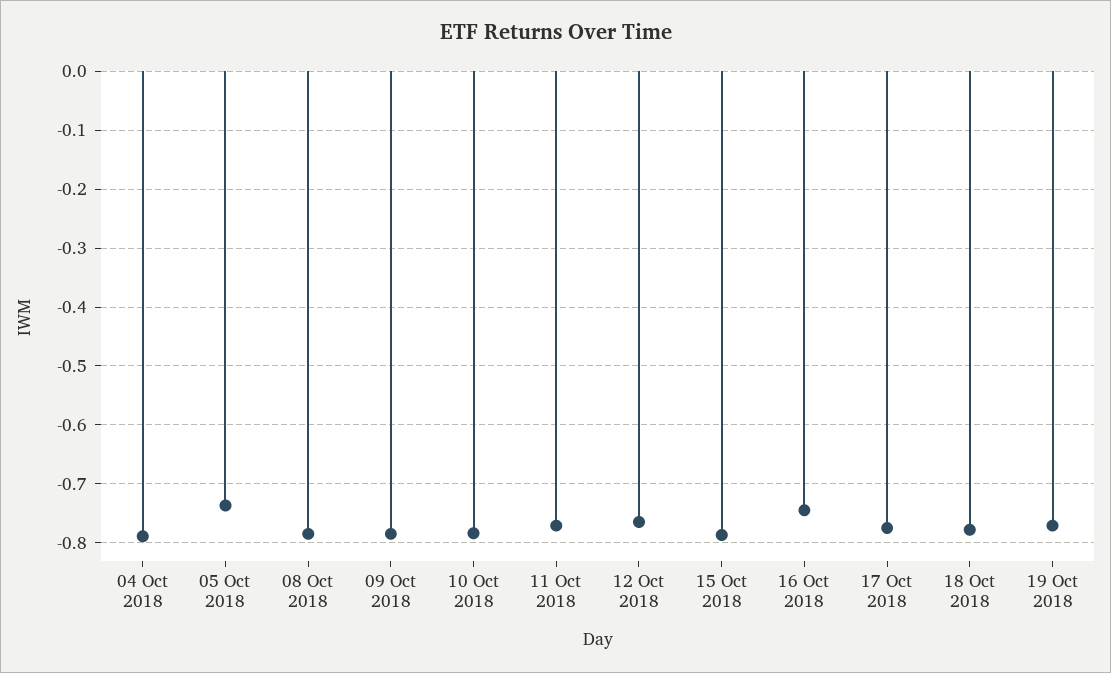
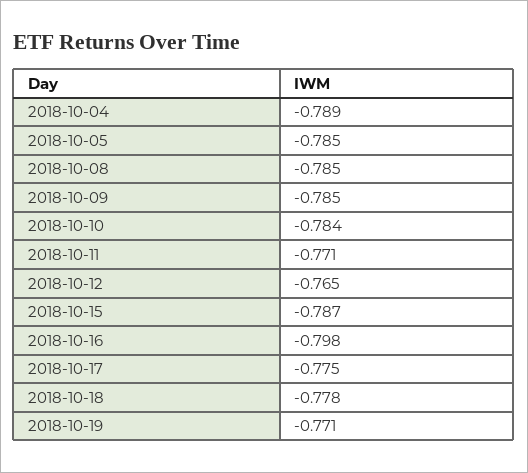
  {
    "04 Oct 2018": -0.789,
-   "05 Oct 2018": -0.74,
+   "05 Oct 2018": -0.785,
    "08 Oct 2018": -0.785,
    "09 Oct 2018": -0.785,
    "10 Oct 2018": -0.784,
    "11 Oct 2018": -0.771,
    "12 Oct 2018": -0.765,
    "15 Oct 2018": -0.787,
-   "16 Oct 2018": -0.74,
+   "16 Oct 2018": -0.798,
    "17 Oct 2018": -0.775,
    "18 Oct 2018": -0.778,
    "19 Oct 2018": -0.771
  }

